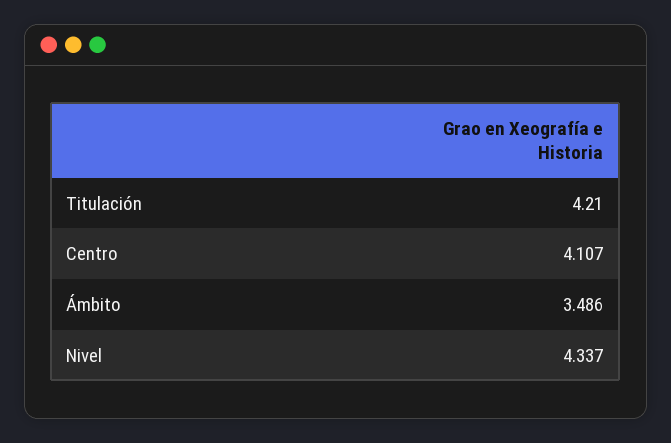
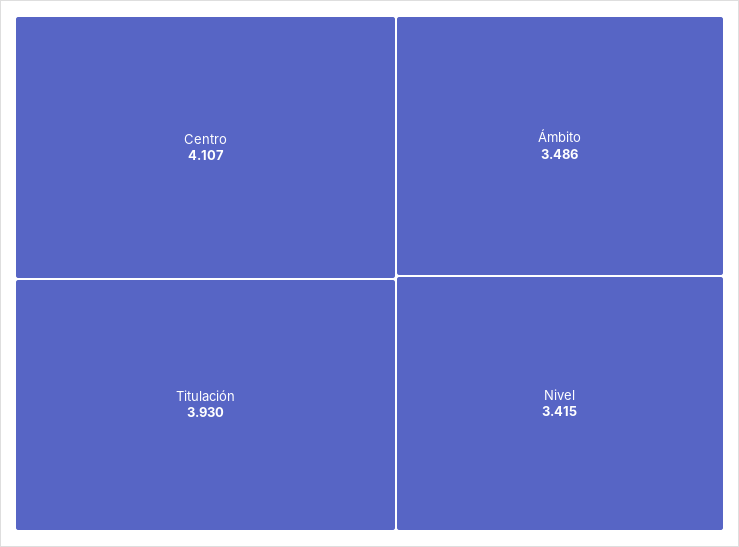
  {
-   "Titulación": 4.21,
+   "Titulación": 3.93,
    "Centro": 4.107,
    "Ámbito": 3.486,
-   "Nivel": 4.337
+   "Nivel": 3.415
  }

